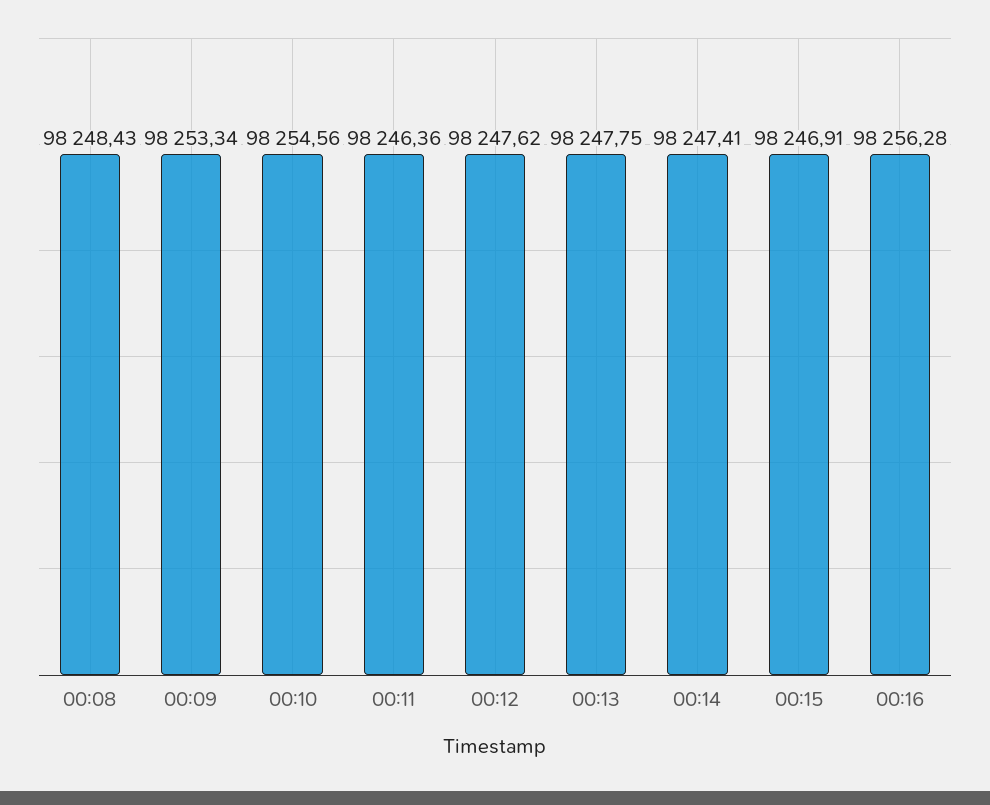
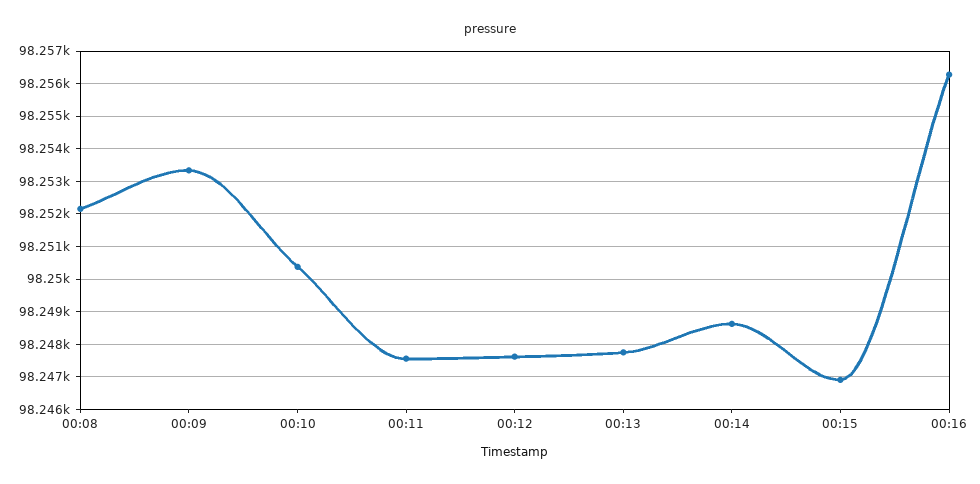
  {
-   "00:08": 98248.43,
+   "00:08": 98252.2,
    "00:09": 98253.34,
-   "00:10": 98254.56,
+   "00:10": 98250.4,
-   "00:11": 98246.36,
+   "00:11": 98247.6,
    "00:12": 98247.62,
    "00:13": 98247.75,
-   "00:14": 98247.41,
+   "00:14": 98248.6,
    "00:15": 98246.91,
    "00:16": 98256.28
  }

